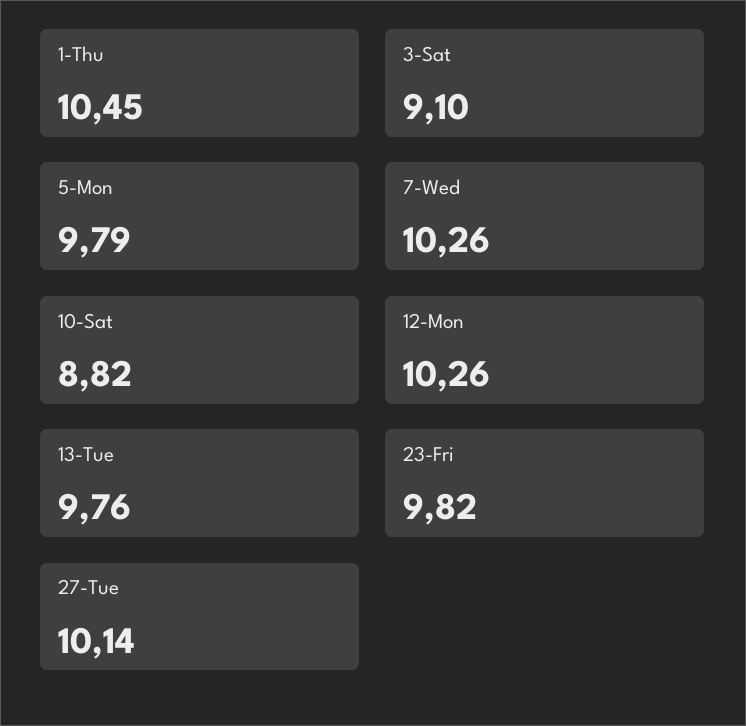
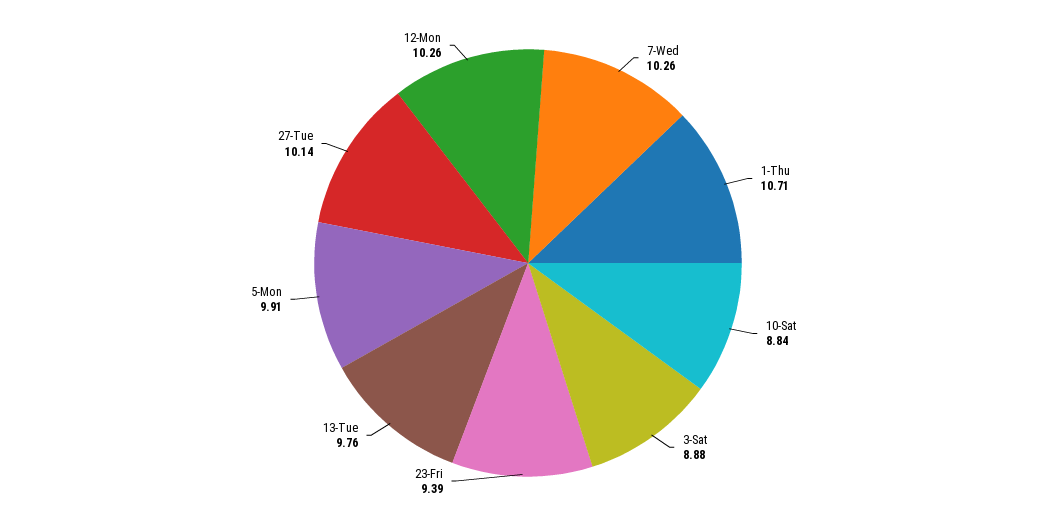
  {
-   "1-Thu": 10.45,
+   "1-Thu": 10.71,
-   "3-Sat": 9.1,
+   "3-Sat": 8.88,
-   "5-Mon": 9.79,
+   "5-Mon": 9.91,
    "7-Wed": 10.26,
-   "10-Sat": 8.82,
+   "10-Sat": 8.84,
    "12-Mon": 10.26,
    "13-Tue": 9.76,
-   "23-Fri": 9.82,
+   "23-Fri": 9.39,
    "27-Tue": 10.14
  }

